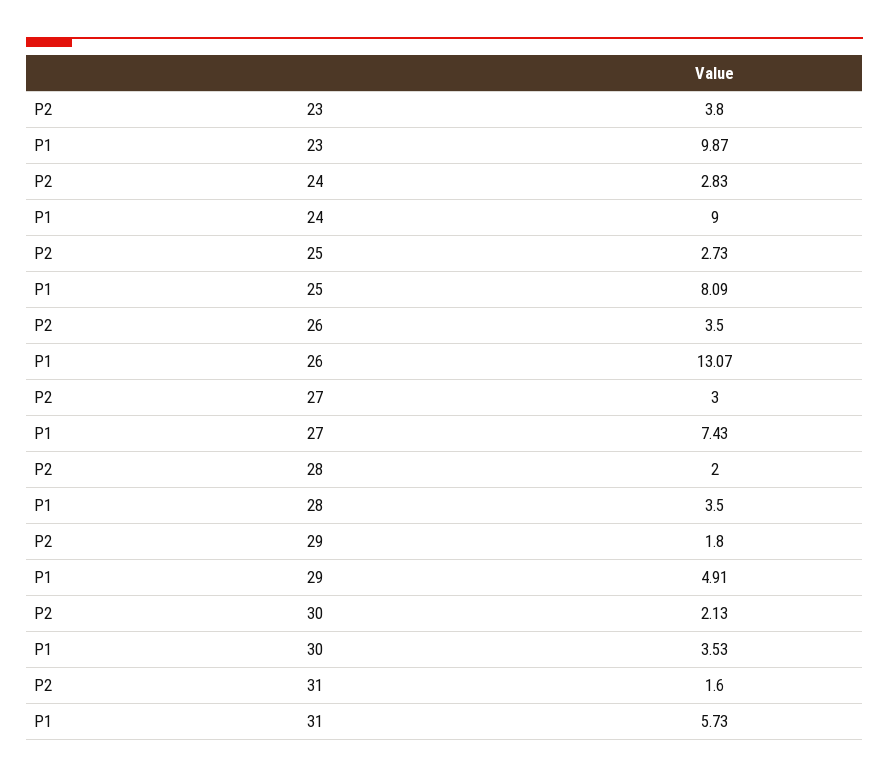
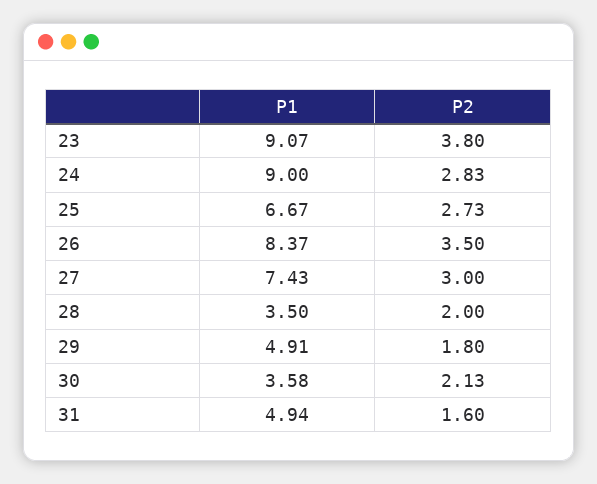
  {
    "P2": {
      "23": 3.8,
      "24": 2.83,
      "25": 2.73,
      "26": 3.5,
      "27": 3,
      "28": 2,
      "29": 1.8,
      "30": 2.13,
      "31": 1.6
    },
    "P1": {
-     "23": 9.87,
+     "23": 9.07,
      "24": 9,
-     "25": 8.09,
+     "25": 6.67,
-     "26": 13.07,
+     "26": 8.37,
      "27": 7.43,
      "28": 3.5,
      "29": 4.91,
-     "30": 3.53,
+     "30": 3.58,
-     "31": 5.73
+     "31": 4.94
    }
  }

